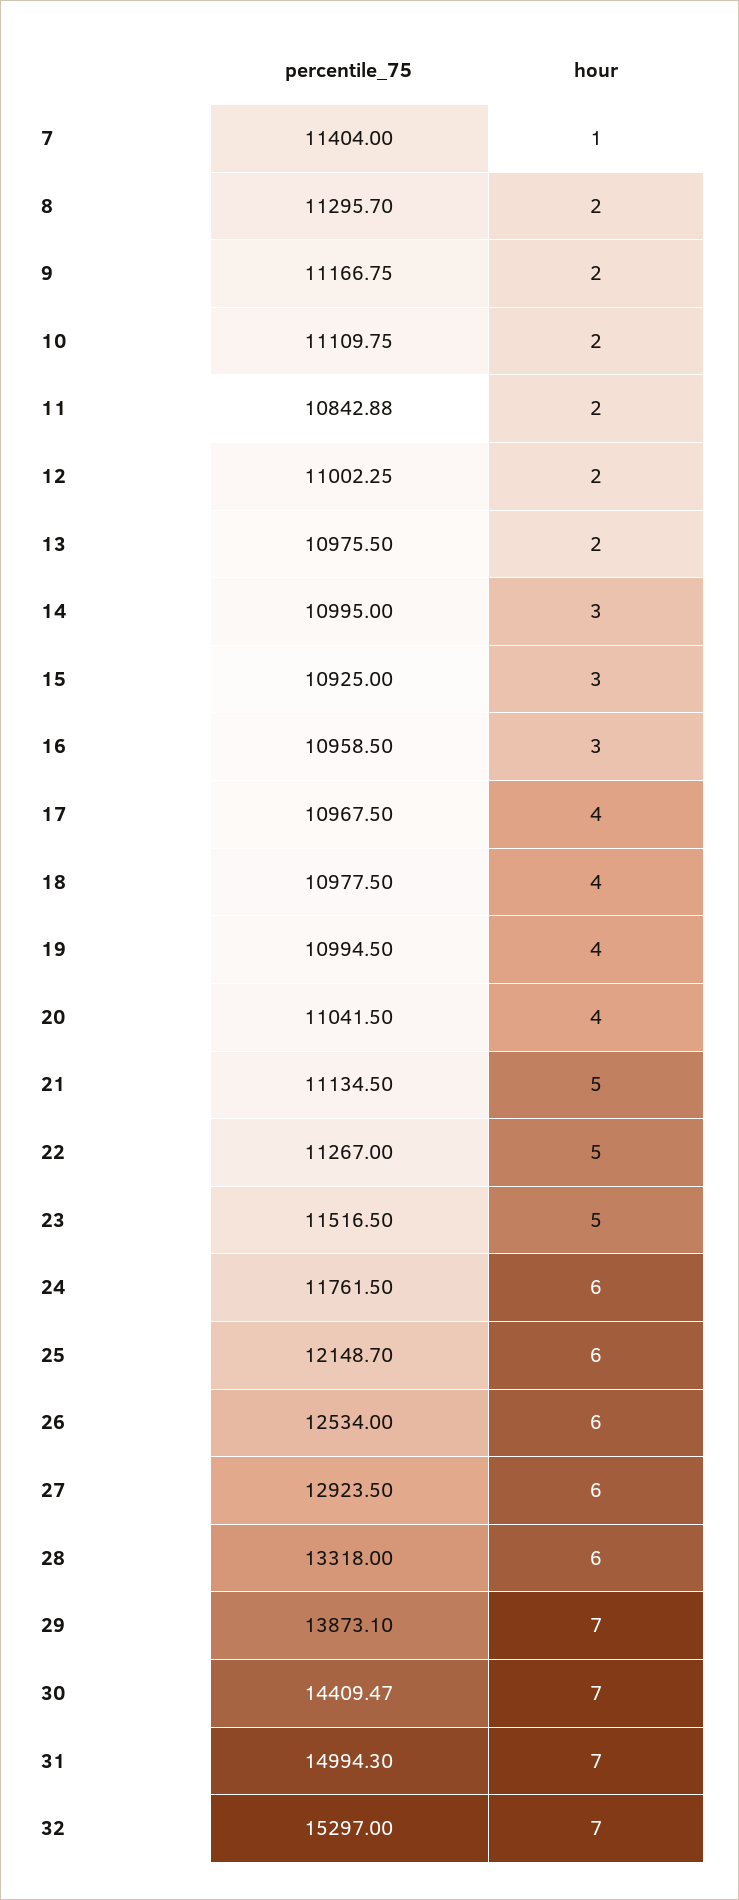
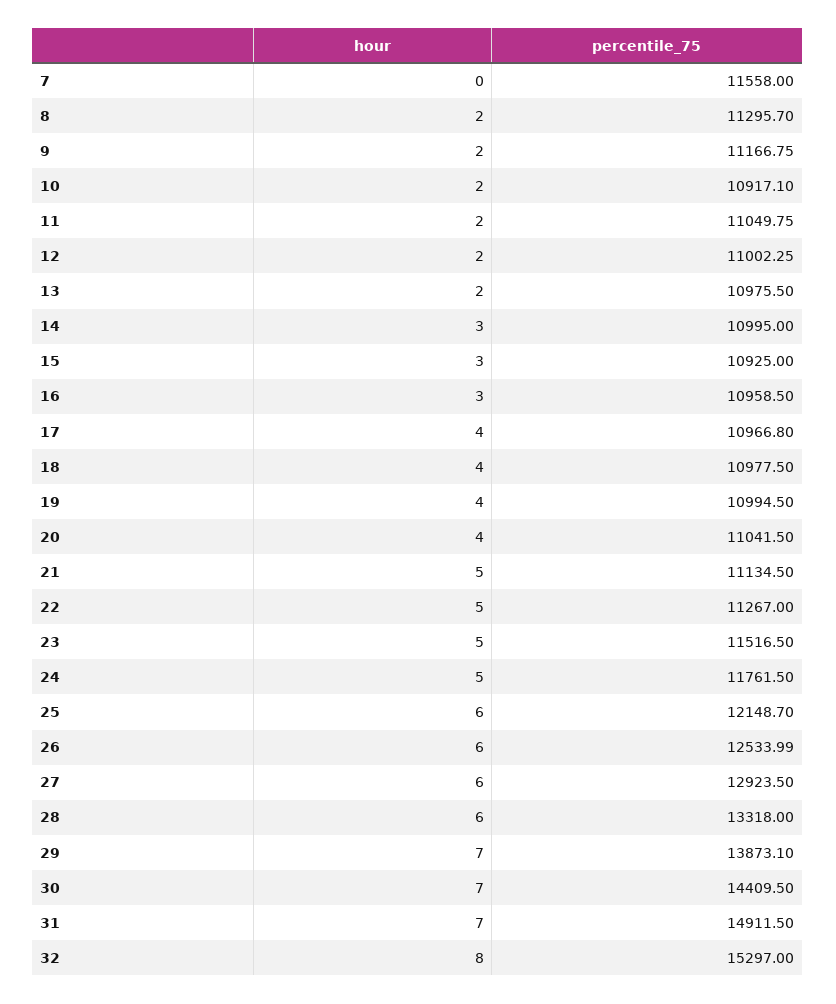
  {
    "percentile_75": {
-     "7": 11404,
+     "7": 11558,
      "8": 11295.7,
      "9": 11166.75,
-     "10": 11109.75,
+     "10": 10917.1,
-     "11": 10842.88,
+     "11": 11049.75,
      "12": 11002.25,
      "13": 10975.5,
      "14": 10995,
      "15": 10925,
      "16": 10958.5,
-     "17": 10967.5,
+     "17": 10966.8,
      "18": 10977.5,
      "19": 10994.5,
      "20": 11041.5,
      "21": 11134.5,
      "22": 11267,
      "23": 11516.5,
      "24": 11761.5,
      "25": 12148.7,
-     "26": 12534,
+     "26": 12533.99,
      "27": 12923.5,
      "28": 13318,
      "29": 13873.1,
-     "30": 14409.47,
+     "30": 14409.5,
-     "31": 14994.3,
+     "31": 14911.5,
      "32": 15297
    },
    "hour": {
-     "7": 1,
+     "7": 0,
      "8": 2,
      "9": 2,
      "10": 2,
      "11": 2,
      "12": 2,
      "13": 2,
      "14": 3,
      "15": 3,
      "16": 3,
      "17": 4,
      "18": 4,
      "19": 4,
      "20": 4,
      "21": 5,
      "22": 5,
      "23": 5,
-     "24": 6,
+     "24": 5,
      "25": 6,
      "26": 6,
      "27": 6,
      "28": 6,
      "29": 7,
      "30": 7,
      "31": 7,
-     "32": 7
+     "32": 8
    }
  }

